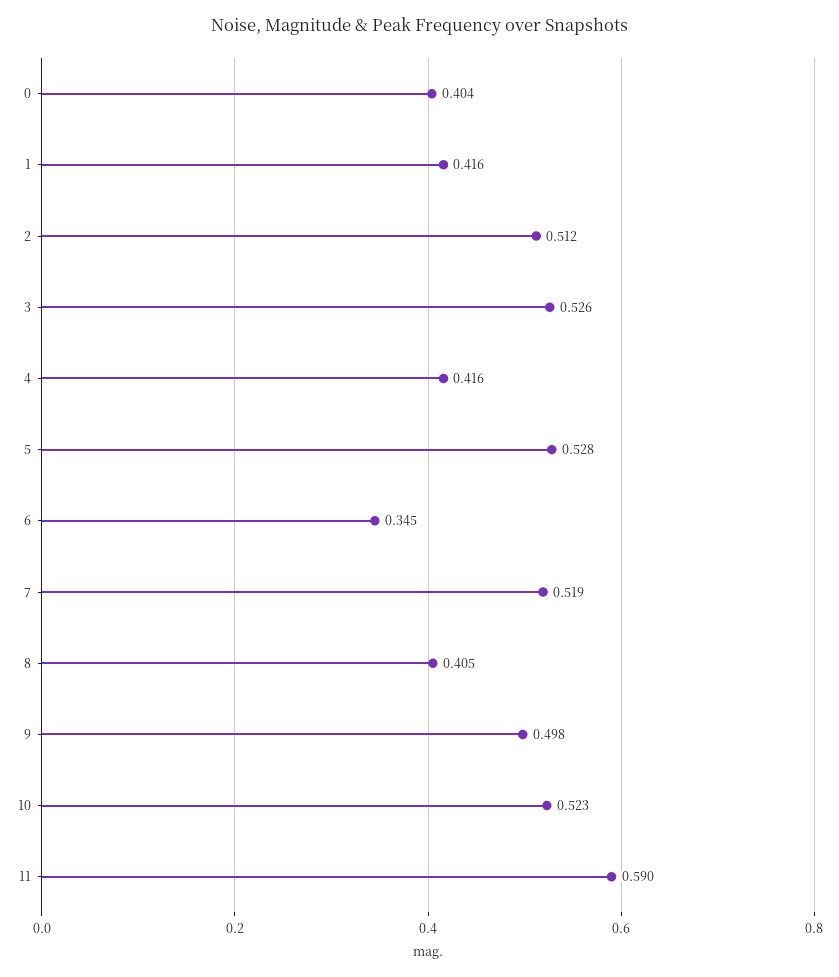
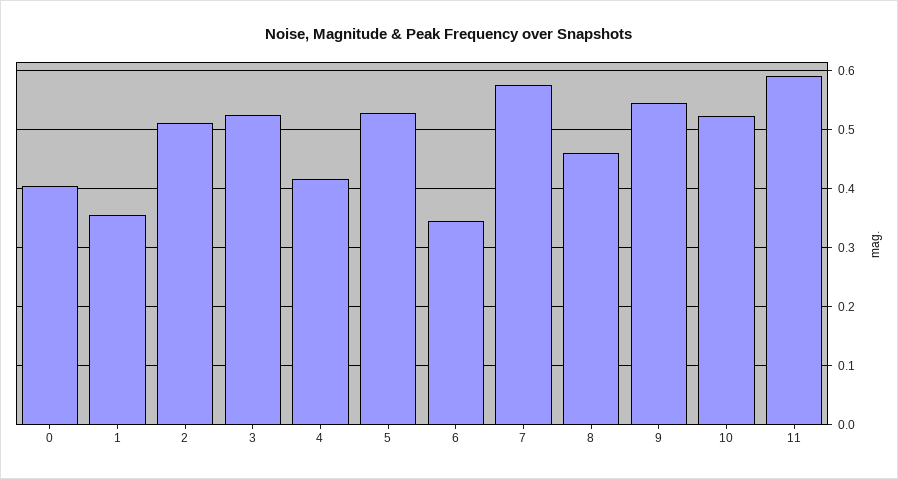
  {
    "0": 0.404,
-   "1": 0.416,
+   "1": 0.36,
    "2": 0.512,
    "3": 0.526,
    "4": 0.416,
    "5": 0.528,
    "6": 0.345,
-   "7": 0.519,
+   "7": 0.58,
-   "8": 0.405,
+   "8": 0.46,
-   "9": 0.498,
+   "9": 0.54,
    "10": 0.523,
    "11": 0.59
  }

